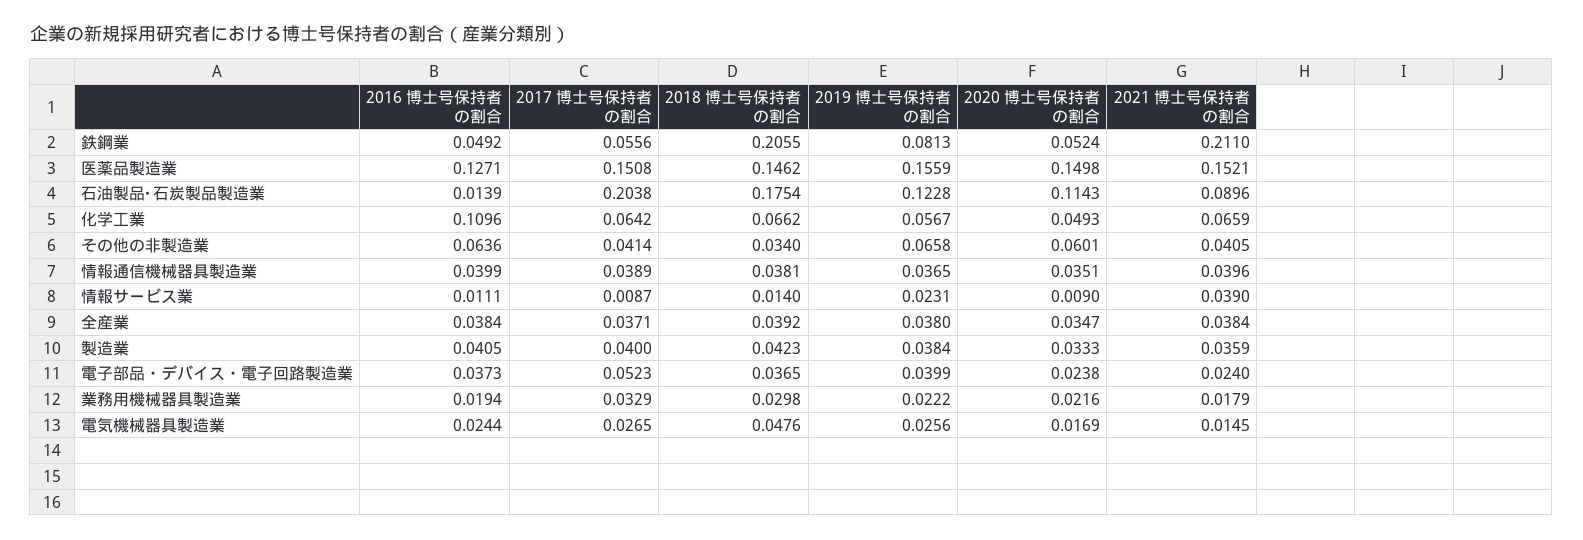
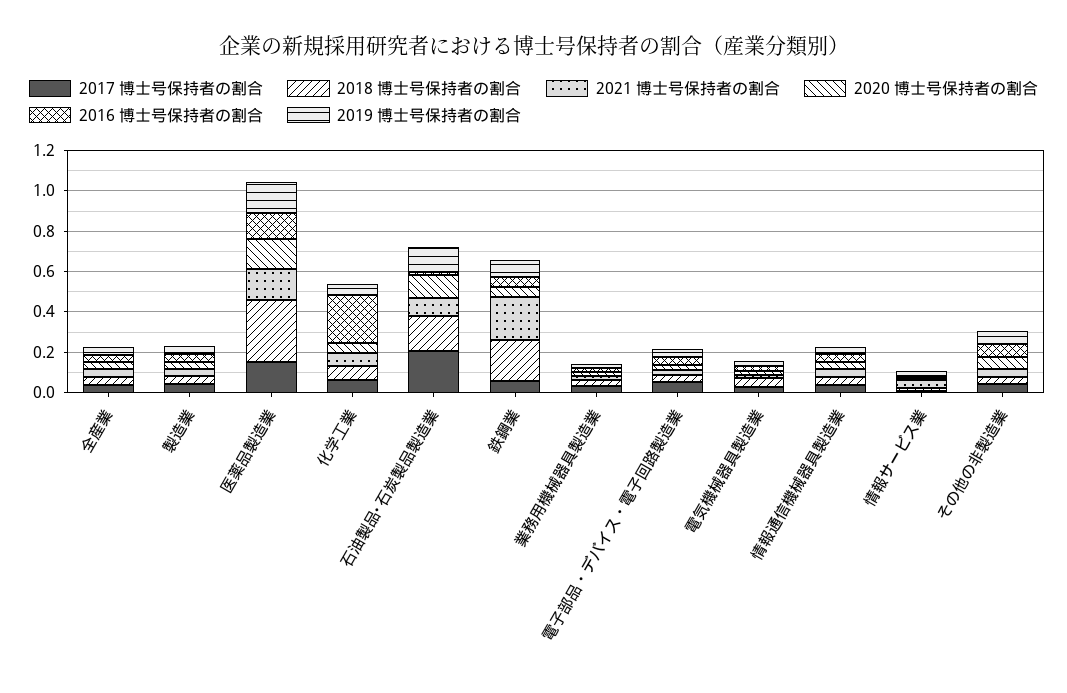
  {
    "2016 博士号保持者の割合": {
      "鉄鋼業": 0.0492,
      "医薬品製造業": 0.1271,
      "石油製品･石炭製品製造業": 0.0139,
-     "化学工業": 0.1096,
+     "化学工業": 0.25,
      "その他の非製造業": 0.0636,
      "情報通信機械器具製造業": 0.0399,
      "情報サービス業": 0.0111,
      "全産業": 0.0384,
      "製造業": 0.0405,
      "電子部品・デバイス・電子回路製造業": 0.0373,
      "業務用機械器具製造業": 0.0194,
      "電気機械器具製造業": 0.0244
    },
    "2017 博士号保持者の割合": {
      "鉄鋼業": 0.0556,
      "医薬品製造業": 0.1508,
      "石油製品･石炭製品製造業": 0.2038,
      "化学工業": 0.0642,
      "その他の非製造業": 0.0414,
      "情報通信機械器具製造業": 0.0389,
      "情報サービス業": 0.0087,
      "全産業": 0.0371,
      "製造業": 0.04,
      "電子部品・デバイス・電子回路製造業": 0.0523,
      "業務用機械器具製造業": 0.0329,
      "電気機械器具製造業": 0.0265
    },
    "2018 博士号保持者の割合": {
      "鉄鋼業": 0.2055,
-     "医薬品製造業": 0.1462,
+     "医薬品製造業": 0.3,
      "石油製品･石炭製品製造業": 0.1754,
      "化学工業": 0.0662,
      "その他の非製造業": 0.034,
      "情報通信機械器具製造業": 0.0381,
      "情報サービス業": 0.014,
      "全産業": 0.0392,
      "製造業": 0.0423,
      "電子部品・デバイス・電子回路製造業": 0.0365,
      "業務用機械器具製造業": 0.0298,
      "電気機械器具製造業": 0.0476
    },
    "2019 博士号保持者の割合": {
      "鉄鋼業": 0.0813,
      "医薬品製造業": 0.1559,
      "石油製品･石炭製品製造業": 0.1228,
      "化学工業": 0.0567,
      "その他の非製造業": 0.0658,
      "情報通信機械器具製造業": 0.0365,
      "情報サービス業": 0.0231,
      "全産業": 0.038,
      "製造業": 0.0384,
      "電子部品・デバイス・電子回路製造業": 0.0399,
      "業務用機械器具製造業": 0.0222,
      "電気機械器具製造業": 0.0256
    },
    "2020 博士号保持者の割合": {
      "鉄鋼業": 0.0524,
      "医薬品製造業": 0.1498,
      "石油製品･石炭製品製造業": 0.1143,
      "化学工業": 0.0493,
      "その他の非製造業": 0.0601,
      "情報通信機械器具製造業": 0.0351,
      "情報サービス業": 0.009,
      "全産業": 0.0347,
      "製造業": 0.0333,
      "電子部品・デバイス・電子回路製造業": 0.0238,
      "業務用機械器具製造業": 0.0216,
      "電気機械器具製造業": 0.0169
    },
    "2021 博士号保持者の割合": {
      "鉄鋼業": 0.211,
      "医薬品製造業": 0.1521,
      "石油製品･石炭製品製造業": 0.0896,
      "化学工業": 0.0659,
      "その他の非製造業": 0.0405,
      "情報通信機械器具製造業": 0.0396,
      "情報サービス業": 0.039,
      "全産業": 0.0384,
      "製造業": 0.0359,
      "電子部品・デバイス・電子回路製造業": 0.024,
      "業務用機械器具製造業": 0.0179,
      "電気機械器具製造業": 0.0145
    }
  }

